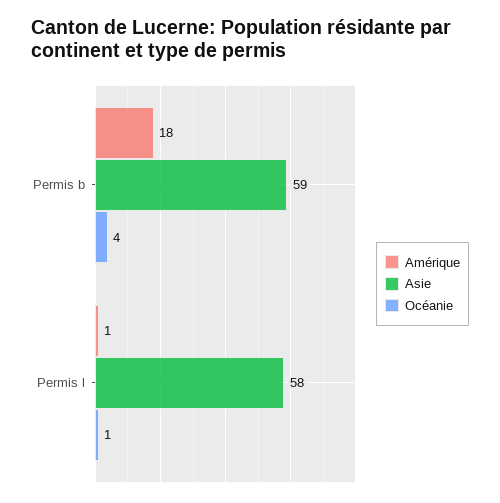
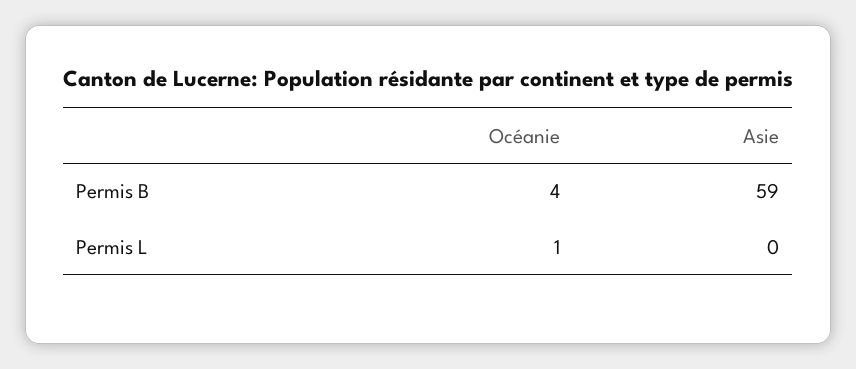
  {
-   "Amérique": {
-     "Permis b": 18,
-     "Permis l": 1
-   },
    "Asie": {
      "Permis b": 59,
-     "Permis l": 58
+     "Permis l": 0
    },
    "Océanie": {
      "Permis b": 4,
      "Permis l": 1
    }
  }

